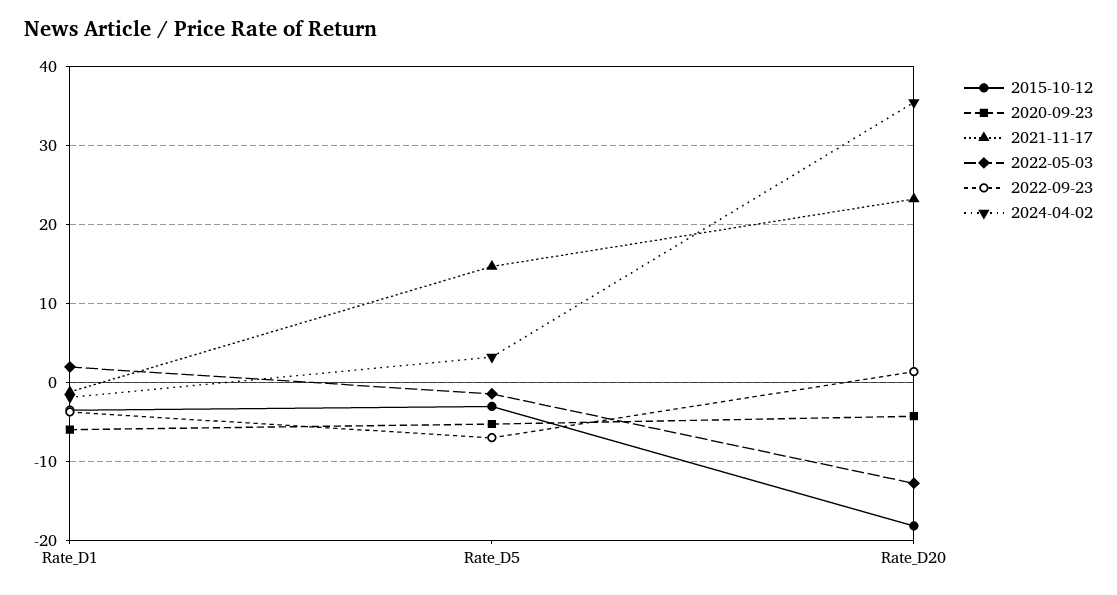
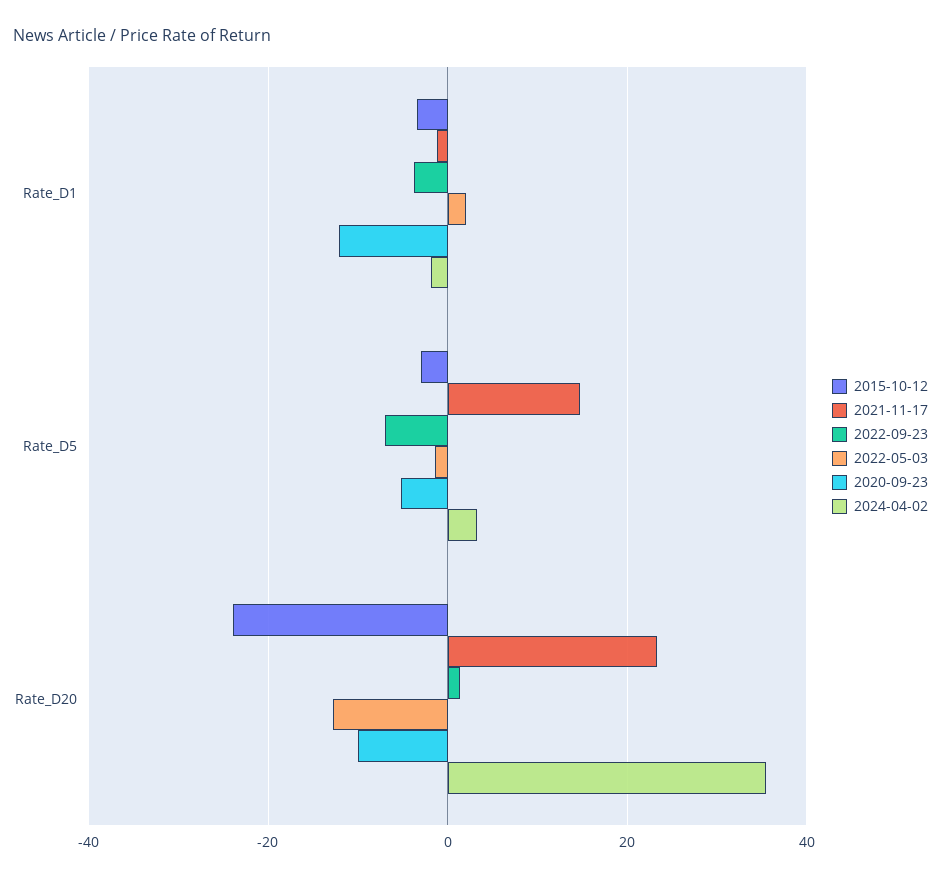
  {
    "2015-10-12": {
      "Rate_D1": -3,
      "Rate_D5": -3,
-     "Rate_D20": -18
+     "Rate_D20": -24
    },
    "2020-09-23": {
-     "Rate_D1": -6,
+     "Rate_D1": -12,
      "Rate_D5": -5,
-     "Rate_D20": -4
+     "Rate_D20": -10
    },
    "2021-11-17": {
      "Rate_D1": -1,
      "Rate_D5": 15,
      "Rate_D20": 23
    },
    "2022-05-03": {
      "Rate_D1": 2,
      "Rate_D5": -1,
      "Rate_D20": -13
    },
    "2022-09-23": {
      "Rate_D1": -4,
      "Rate_D5": -7,
      "Rate_D20": 1
    },
    "2024-04-02": {
      "Rate_D1": -2,
      "Rate_D5": 3,
      "Rate_D20": 36
    }
  }

